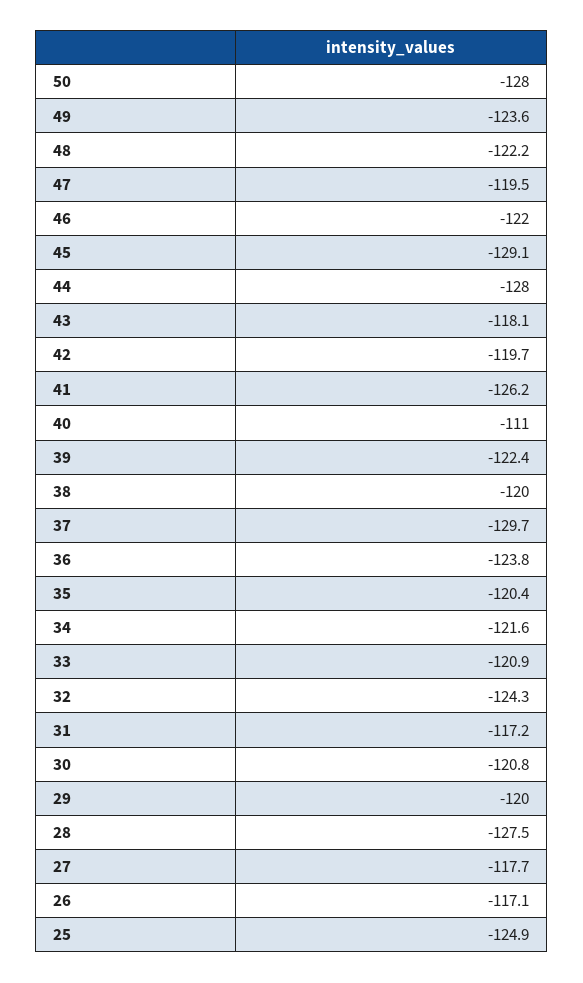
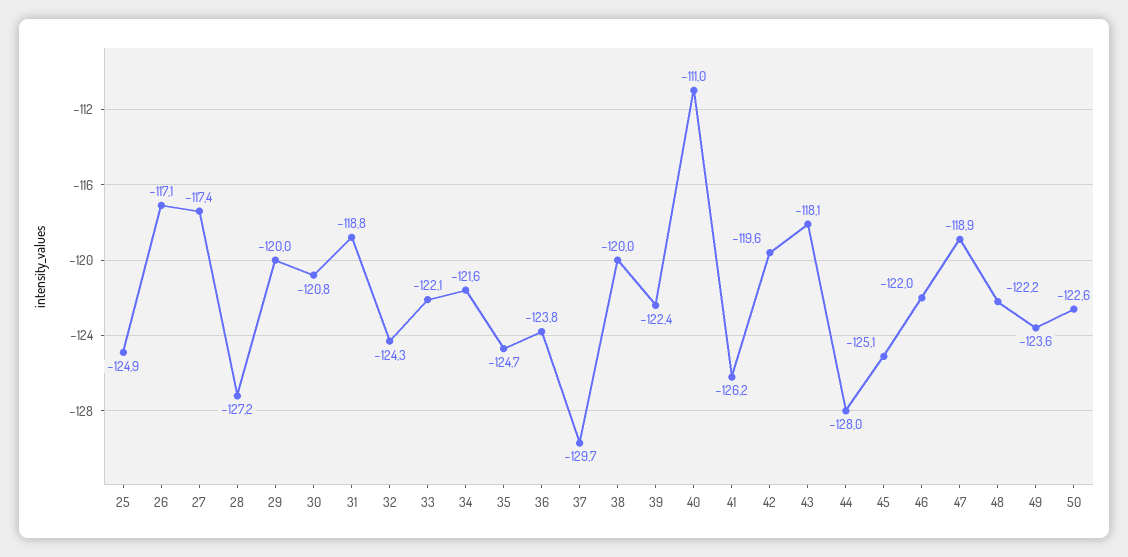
  {
-   "50": -128,
+   "50": -122.6,
    "49": -123.6,
    "48": -122.2,
-   "47": -119.5,
+   "47": -118.9,
    "46": -122,
-   "45": -129.1,
+   "45": -125.1,
    "44": -128,
    "43": -118.1,
-   "42": -119.7,
+   "42": -119.6,
    "41": -126.2,
    "40": -111,
    "39": -122.4,
    "38": -120,
    "37": -129.7,
    "36": -123.8,
-   "35": -120.4,
+   "35": -124.7,
    "34": -121.6,
-   "33": -120.9,
+   "33": -122.1,
    "32": -124.3,
-   "31": -117.2,
+   "31": -118.8,
    "30": -120.8,
    "29": -120,
-   "28": -127.5,
+   "28": -127.2,
-   "27": -117.7,
+   "27": -117.4,
    "26": -117.1,
    "25": -124.9
  }

